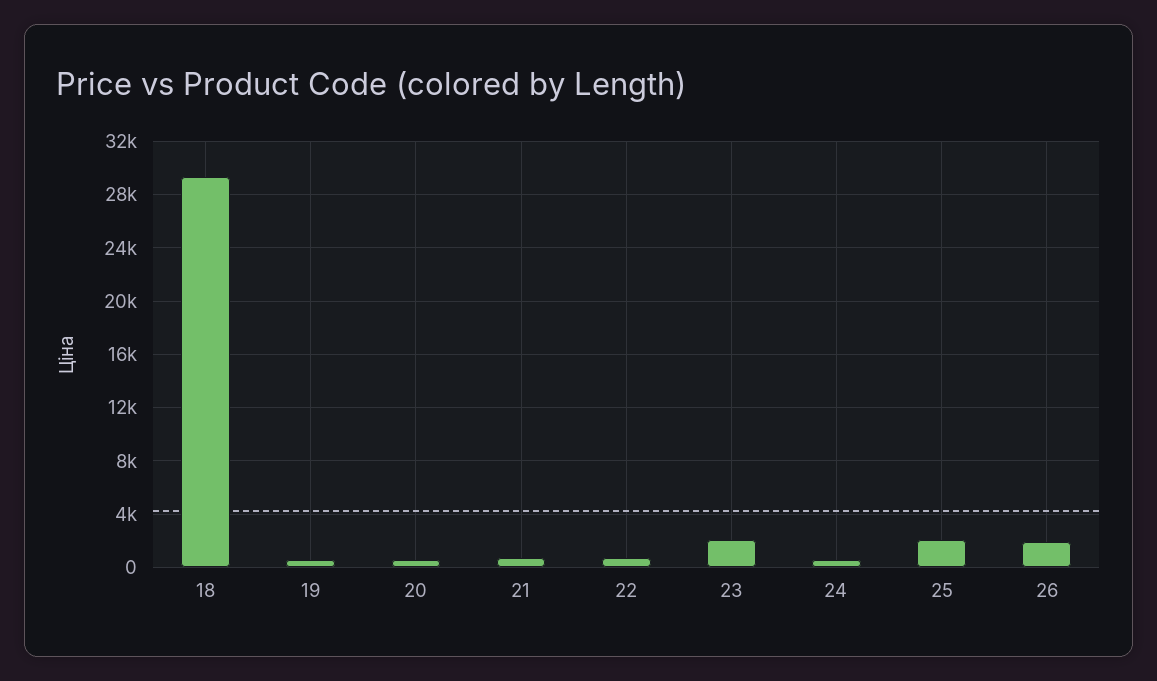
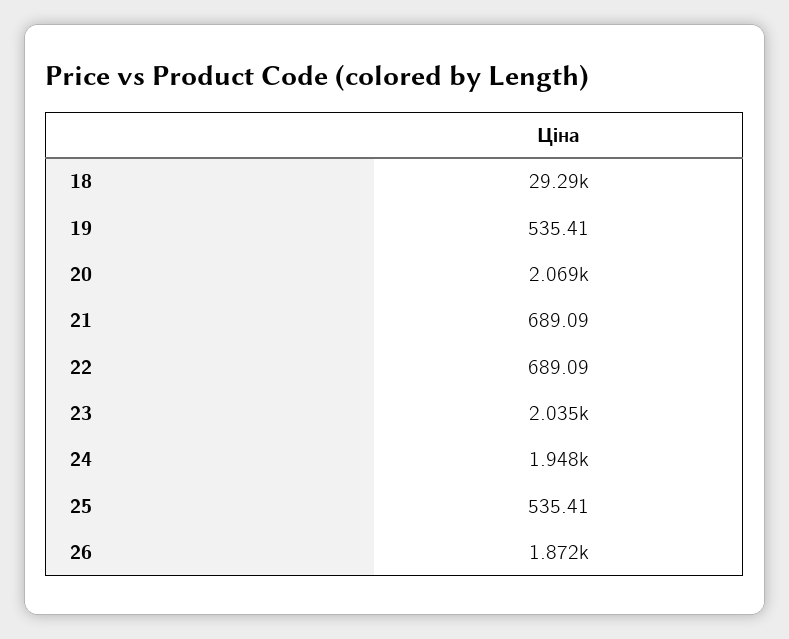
  {
    "18": 29290,
    "19": 535.41,
-   "20": 500,
+   "20": 2069,
    "21": 689.09,
    "22": 689.09,
    "23": 2035,
-   "24": 500,
+   "24": 1948,
-   "25": 2000,
+   "25": 535.41,
    "26": 1872
  }

